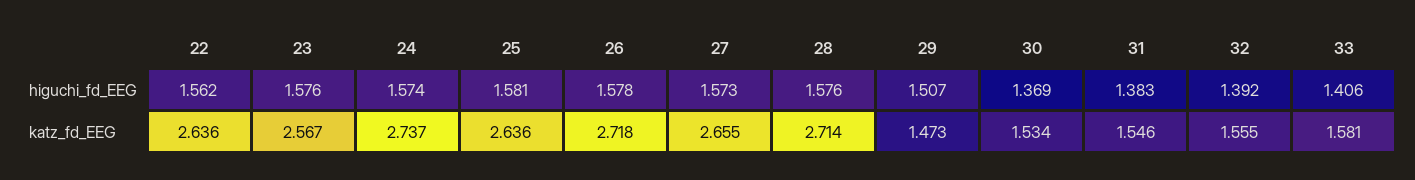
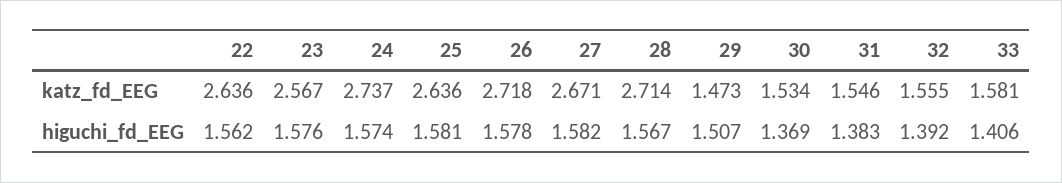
  {
    "22": {
      "higuchi_fd_EEG": 1.562,
      "katz_fd_EEG": 2.636
    },
    "23": {
      "higuchi_fd_EEG": 1.576,
      "katz_fd_EEG": 2.567
    },
    "24": {
      "higuchi_fd_EEG": 1.574,
      "katz_fd_EEG": 2.737
    },
    "25": {
      "higuchi_fd_EEG": 1.581,
      "katz_fd_EEG": 2.636
    },
    "26": {
      "higuchi_fd_EEG": 1.578,
      "katz_fd_EEG": 2.718
    },
    "27": {
-     "higuchi_fd_EEG": 1.573,
+     "higuchi_fd_EEG": 1.582,
-     "katz_fd_EEG": 2.655
+     "katz_fd_EEG": 2.671
    },
    "28": {
-     "higuchi_fd_EEG": 1.576,
+     "higuchi_fd_EEG": 1.567,
      "katz_fd_EEG": 2.714
    },
    "29": {
      "higuchi_fd_EEG": 1.507,
      "katz_fd_EEG": 1.473
    },
    "30": {
      "higuchi_fd_EEG": 1.369,
      "katz_fd_EEG": 1.534
    },
    "31": {
      "higuchi_fd_EEG": 1.383,
      "katz_fd_EEG": 1.546
    },
    "32": {
      "higuchi_fd_EEG": 1.392,
      "katz_fd_EEG": 1.555
    },
    "33": {
      "higuchi_fd_EEG": 1.406,
      "katz_fd_EEG": 1.581
    }
  }

